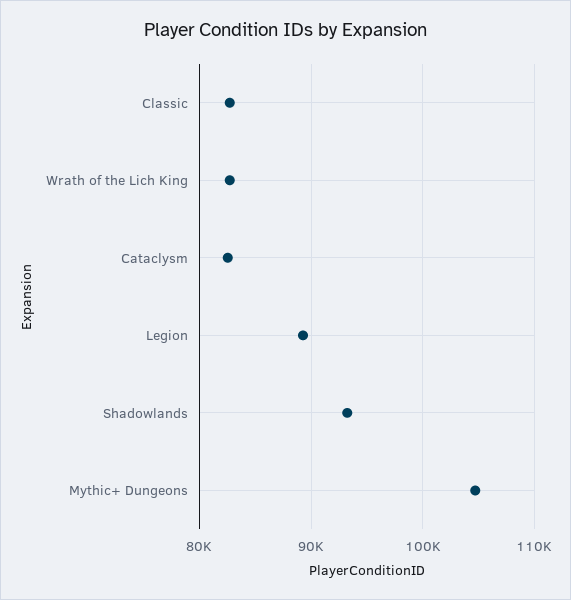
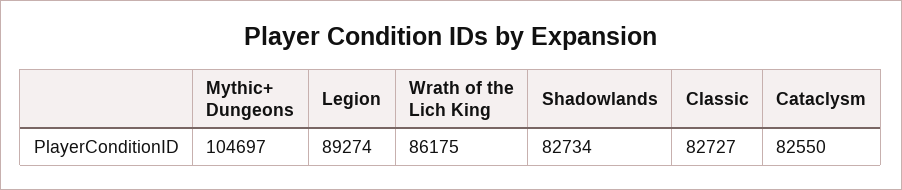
  {
    "Classic": 82727,
-   "Wrath of the Lich King": 83000,
+   "Wrath of the Lich King": 86175,
    "Cataclysm": 82550,
    "Legion": 89274,
-   "Shadowlands": 93000,
+   "Shadowlands": 82734,
    "Mythic+ Dungeons": 104697
  }

